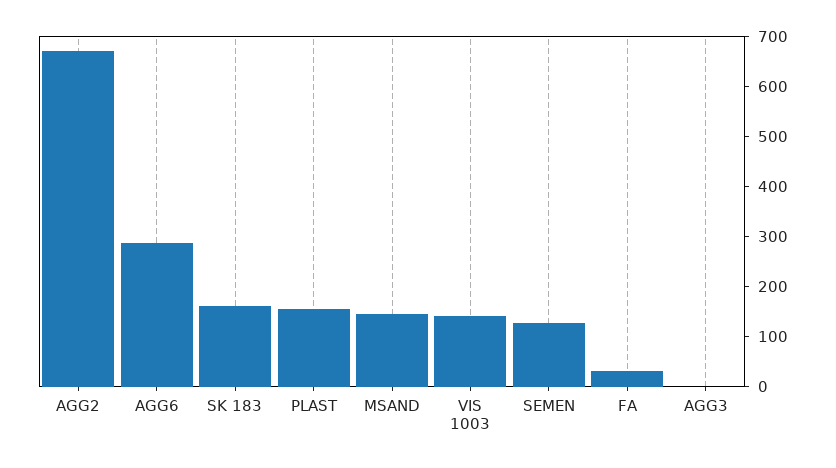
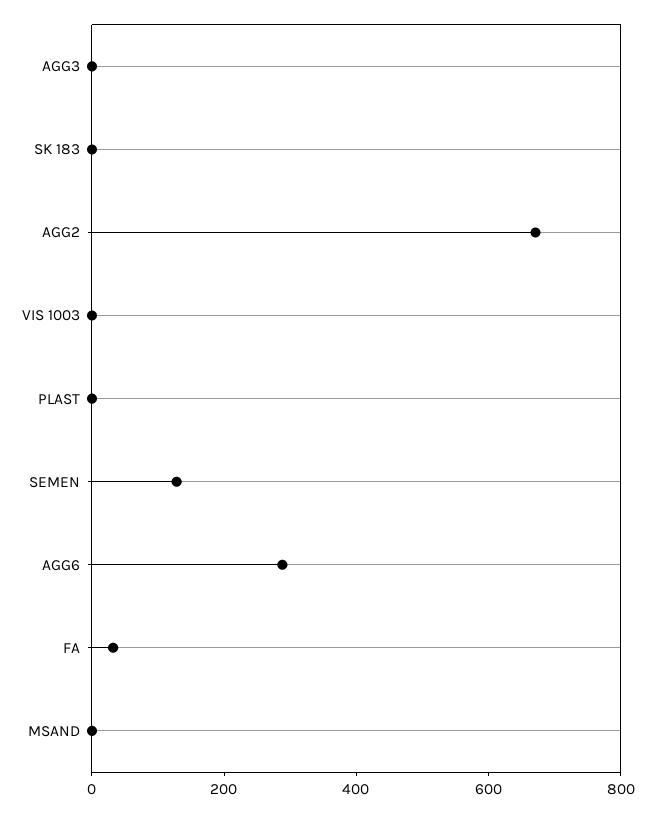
  {
    "AGG2": 680,
    "AGG6": 280,
-   "SK 183": 160,
+   "SK 183": 0,
-   "PLAST": 160,
+   "PLAST": 0,
-   "MSAND": 140,
+   "MSAND": 0,
-   "VIS 1003": 140,
+   "VIS 1003": 0,
    "SEMEN": 120,
    "FA": 40,
    "AGG3": 0
  }

